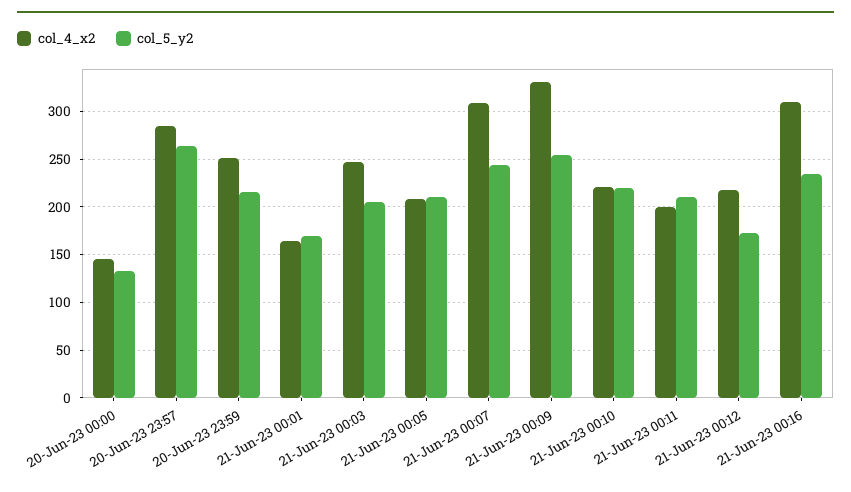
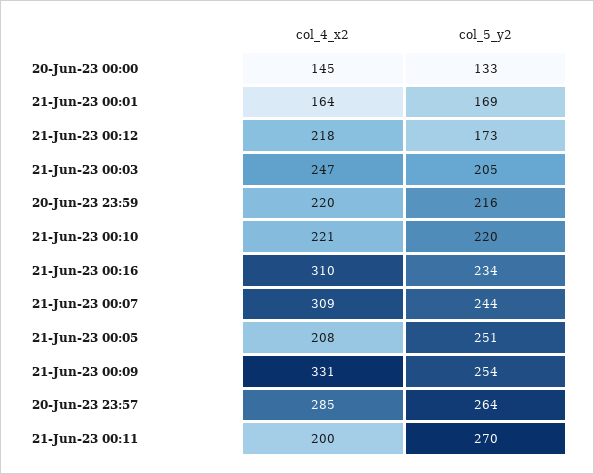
  {
    "col_4_x2": {
      "20-Jun-23 00:00": 145,
      "20-Jun-23 23:57": 285,
-     "20-Jun-23 23:59": 250,
+     "20-Jun-23 23:59": 220,
      "21-Jun-23 00:01": 164,
      "21-Jun-23 00:03": 247,
      "21-Jun-23 00:05": 208,
      "21-Jun-23 00:07": 309,
      "21-Jun-23 00:09": 331,
      "21-Jun-23 00:10": 221,
      "21-Jun-23 00:11": 200,
      "21-Jun-23 00:12": 218,
      "21-Jun-23 00:16": 310
    },
    "col_5_y2": {
      "20-Jun-23 00:00": 133,
      "20-Jun-23 23:57": 264,
      "20-Jun-23 23:59": 216,
      "21-Jun-23 00:01": 169,
      "21-Jun-23 00:03": 205,
-     "21-Jun-23 00:05": 210,
+     "21-Jun-23 00:05": 251,
      "21-Jun-23 00:07": 244,
      "21-Jun-23 00:09": 254,
      "21-Jun-23 00:10": 220,
-     "21-Jun-23 00:11": 210,
+     "21-Jun-23 00:11": 270,
      "21-Jun-23 00:12": 173,
      "21-Jun-23 00:16": 234
    }
  }

